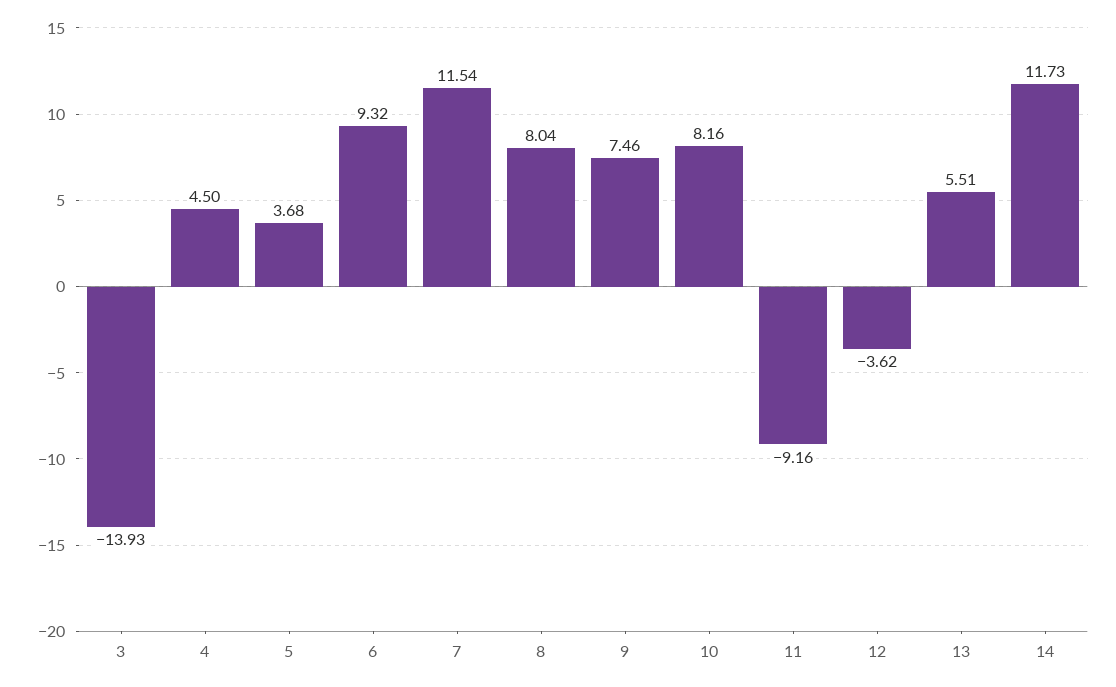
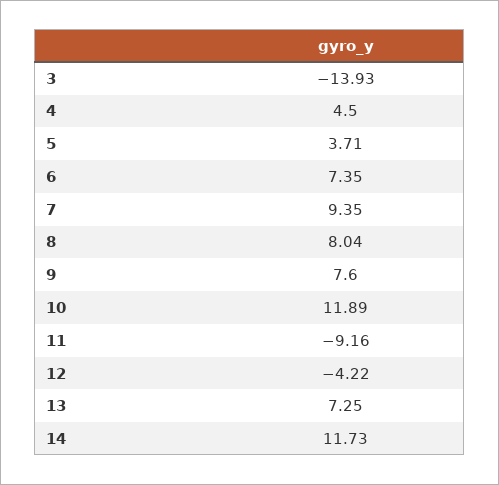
  {
    "3": -13.93,
    "4": 4.5,
-   "5": 3.68,
+   "5": 3.71,
-   "6": 9.32,
+   "6": 7.35,
-   "7": 11.54,
+   "7": 9.35,
    "8": 8.04,
-   "9": 7.46,
+   "9": 7.6,
-   "10": 8.16,
+   "10": 11.89,
    "11": -9.16,
-   "12": -3.62,
+   "12": -4.22,
-   "13": 5.51,
+   "13": 7.25,
    "14": 11.73
  }

